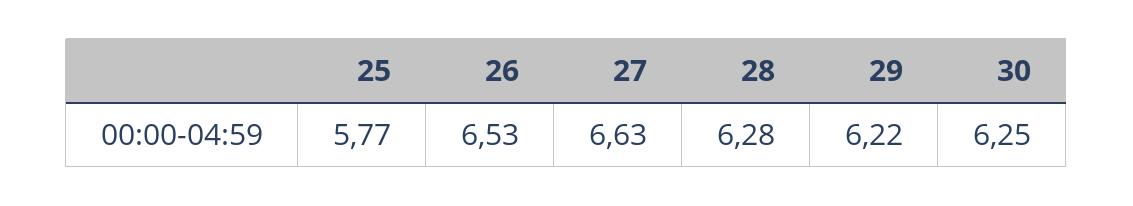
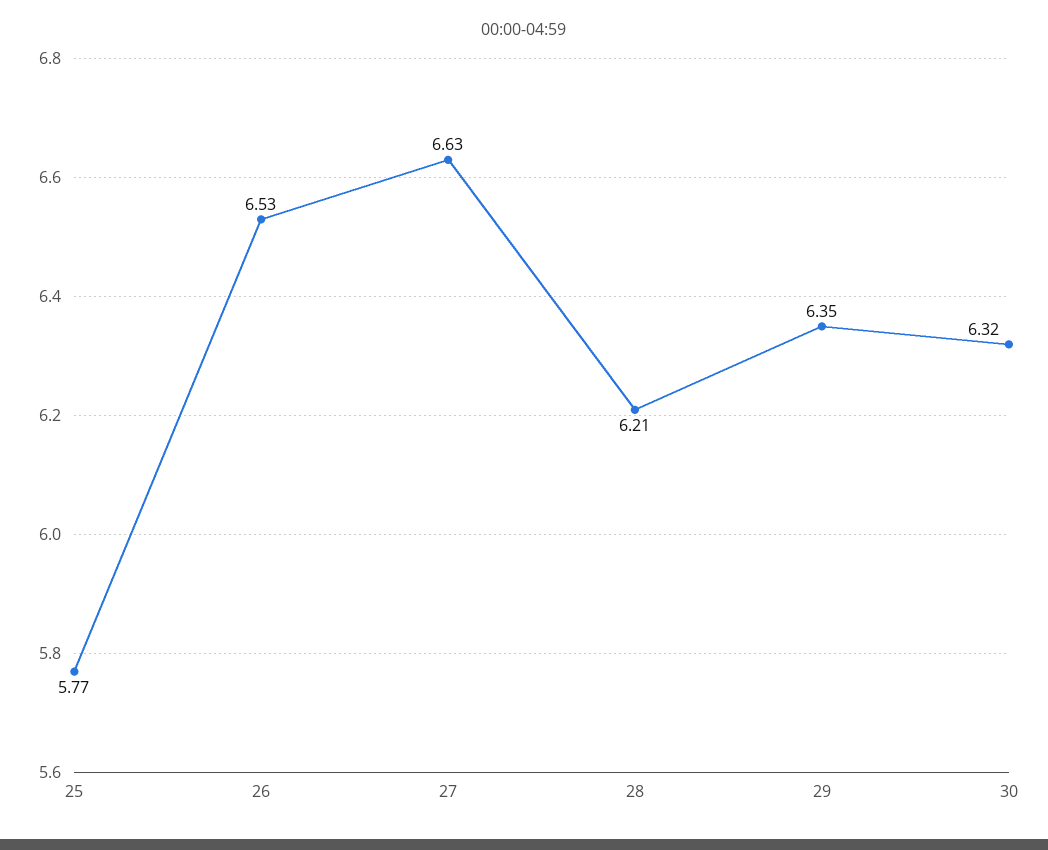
  {
    "25": 5.77,
    "26": 6.53,
    "27": 6.63,
-   "28": 6.28,
+   "28": 6.21,
-   "29": 6.22,
+   "29": 6.35,
-   "30": 6.25
+   "30": 6.32
  }

